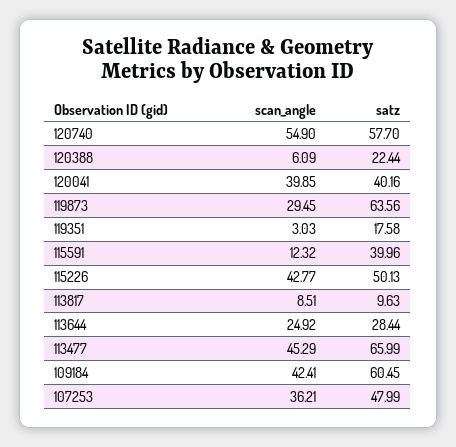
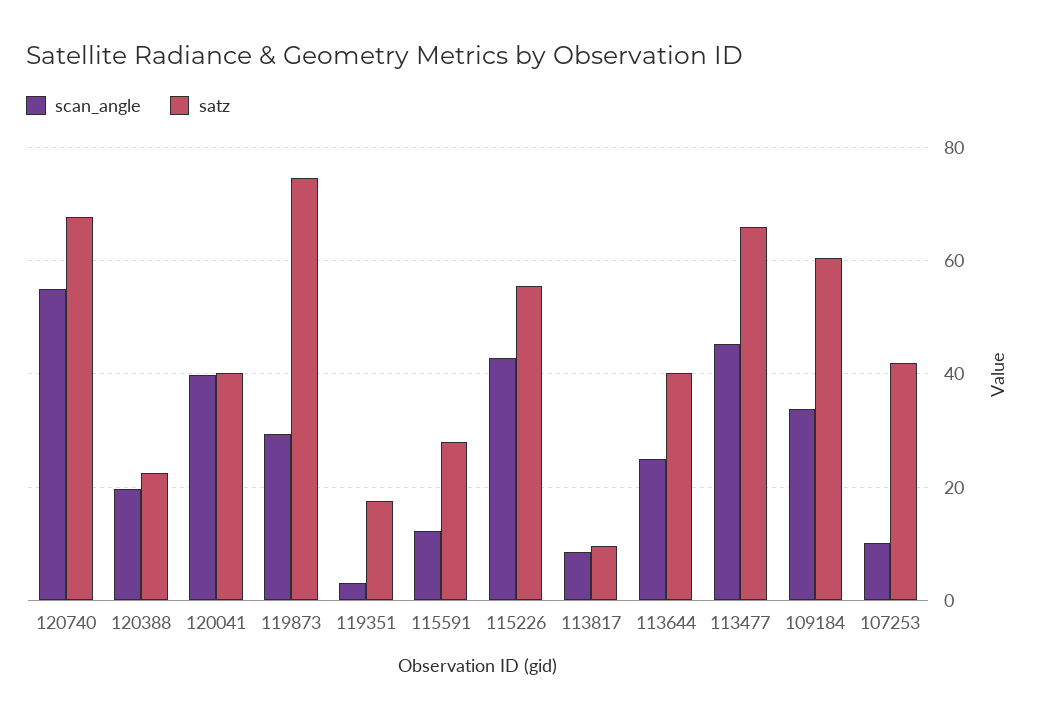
  {
    "scan_angle": {
      "120740": 54.9,
-     "120388": 6.09,
+     "120388": 20,
      "120041": 39.85,
      "119873": 29.45,
      "119351": 3.03,
      "115591": 12.32,
      "115226": 42.77,
      "113817": 8.51,
      "113644": 24.92,
      "113477": 45.29,
-     "109184": 42.41,
+     "109184": 34,
-     "107253": 36.21
+     "107253": 10
    },
    "satz": {
-     "120740": 57.7,
+     "120740": 68,
      "120388": 22.44,
      "120041": 40.16,
-     "119873": 63.56,
+     "119873": 74,
      "119351": 17.58,
-     "115591": 39.96,
+     "115591": 28,
-     "115226": 50.13,
+     "115226": 56,
      "113817": 9.63,
-     "113644": 28.44,
+     "113644": 40,
      "113477": 65.99,
      "109184": 60.45,
-     "107253": 47.99
+     "107253": 42
    }
  }

